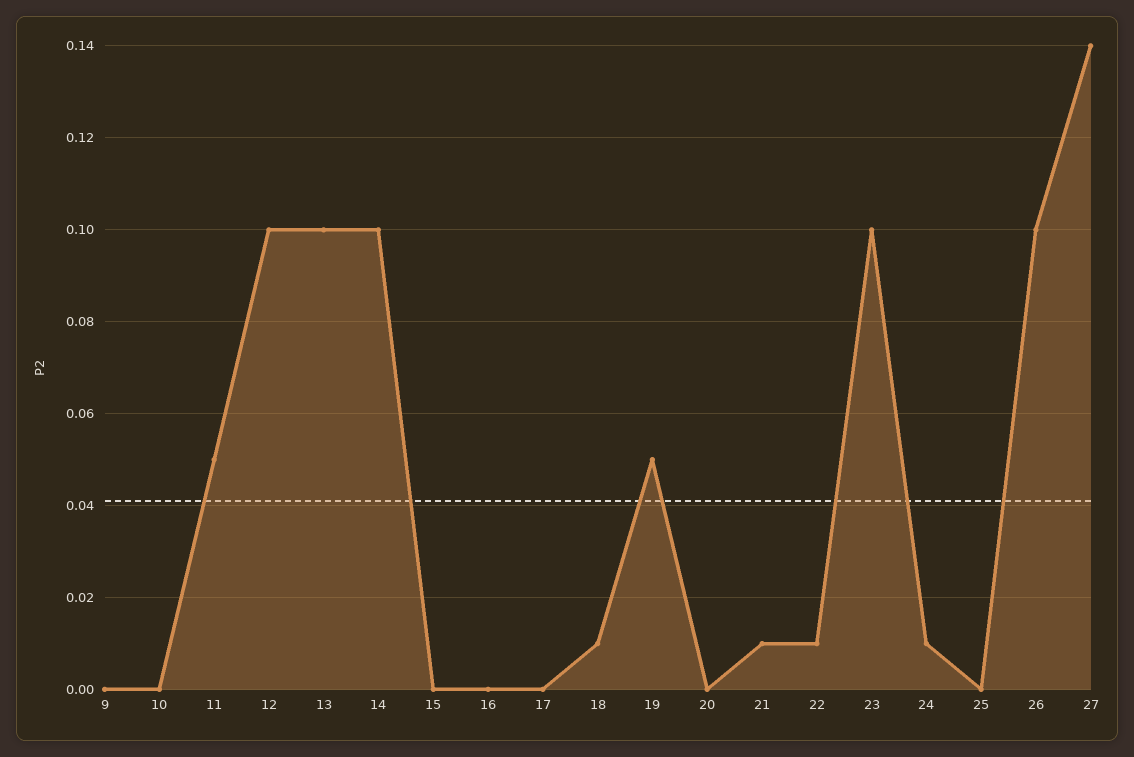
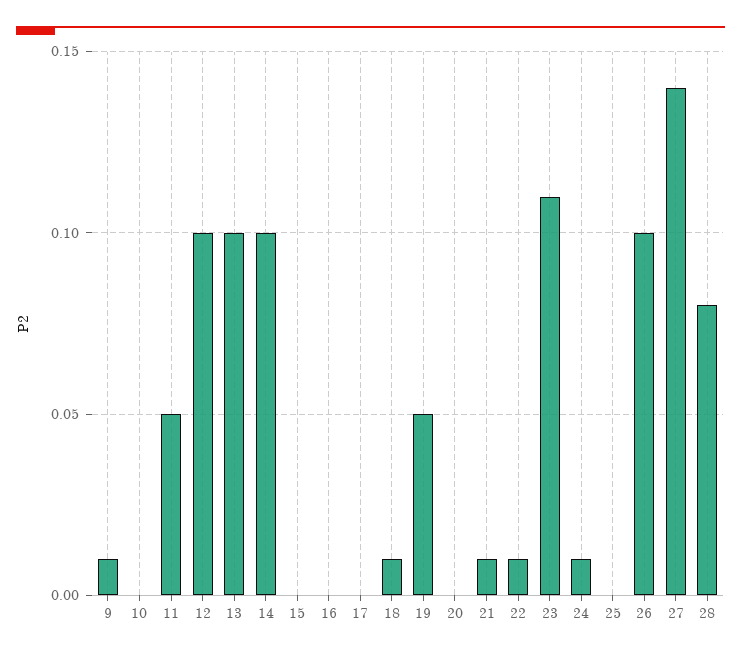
  {
-   "9": 0,
+   "9": 0.01,
    "10": 0,
    "11": 0.05,
    "12": 0.1,
    "13": 0.1,
    "14": 0.1,
    "15": 0,
    "16": 0,
    "17": 0,
    "18": 0.01,
    "19": 0.05,
    "20": 0,
    "21": 0.01,
    "22": 0.01,
-   "23": 0.1,
+   "23": 0.11,
    "24": 0.01,
    "25": 0,
    "26": 0.1,
-   "27": 0.14
+   "27": 0.14,
+   "28": 0.08
  }

